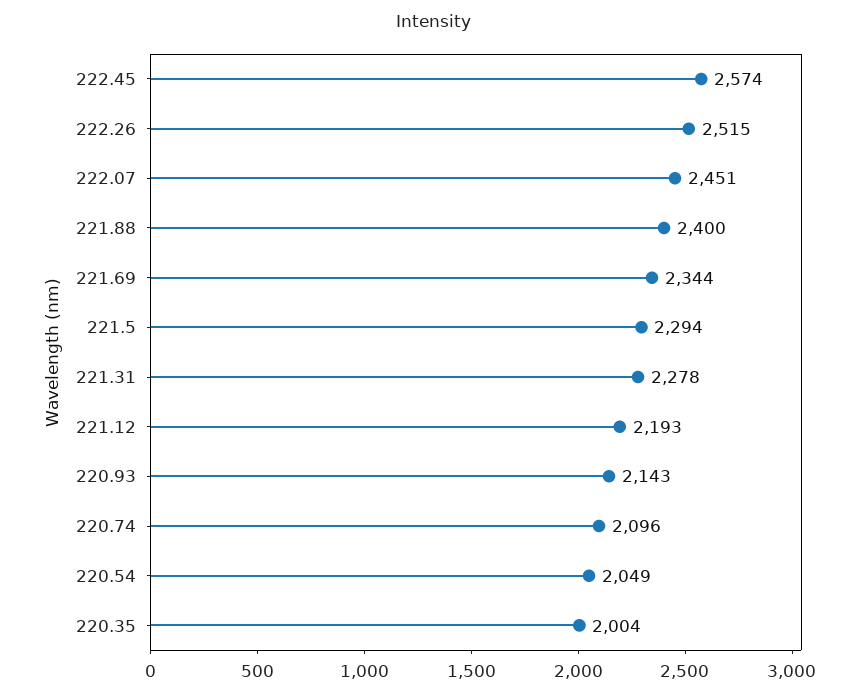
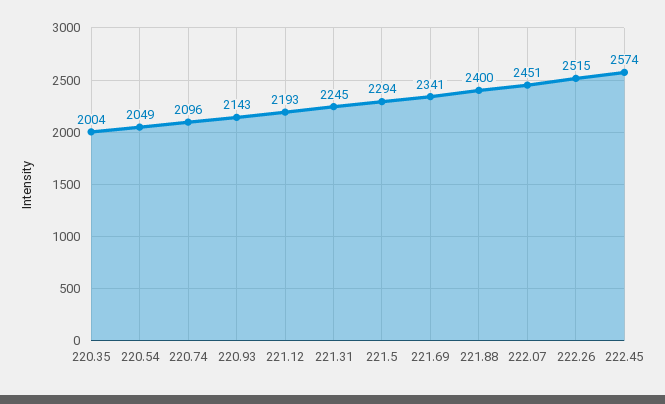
  {
    "222.45": 2574,
    "222.26": 2515,
    "222.07": 2451,
    "221.88": 2400,
-   "221.69": 2344,
+   "221.69": 2341,
    "221.5": 2294,
-   "221.31": 2278,
+   "221.31": 2245,
    "221.12": 2193,
    "220.93": 2143,
    "220.74": 2096,
    "220.54": 2049,
    "220.35": 2004
  }

